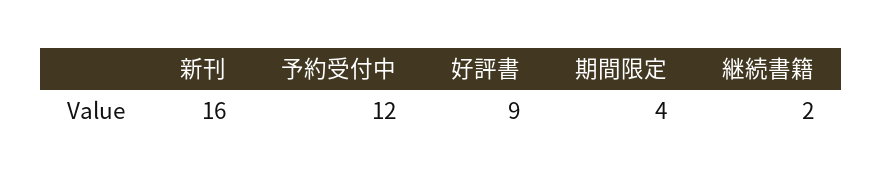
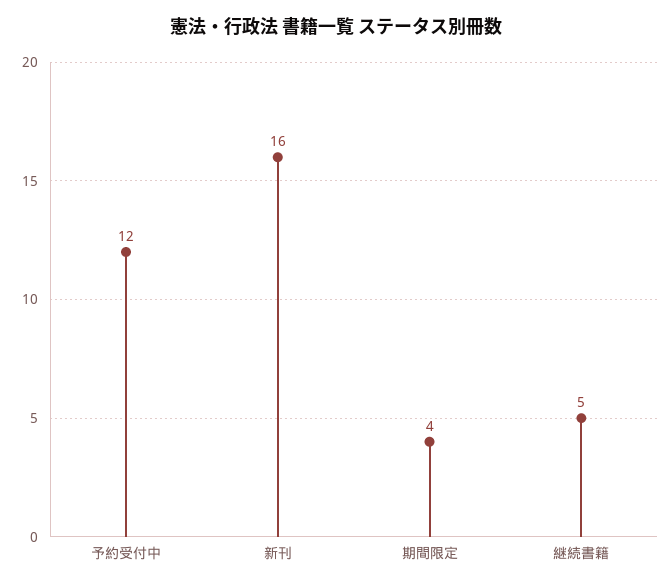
  {
    "新刊": 16,
    "予約受付中": 12,
-   "好評書": 9,
    "期間限定": 4,
-   "継続書籍": 2
+   "継続書籍": 5
  }

